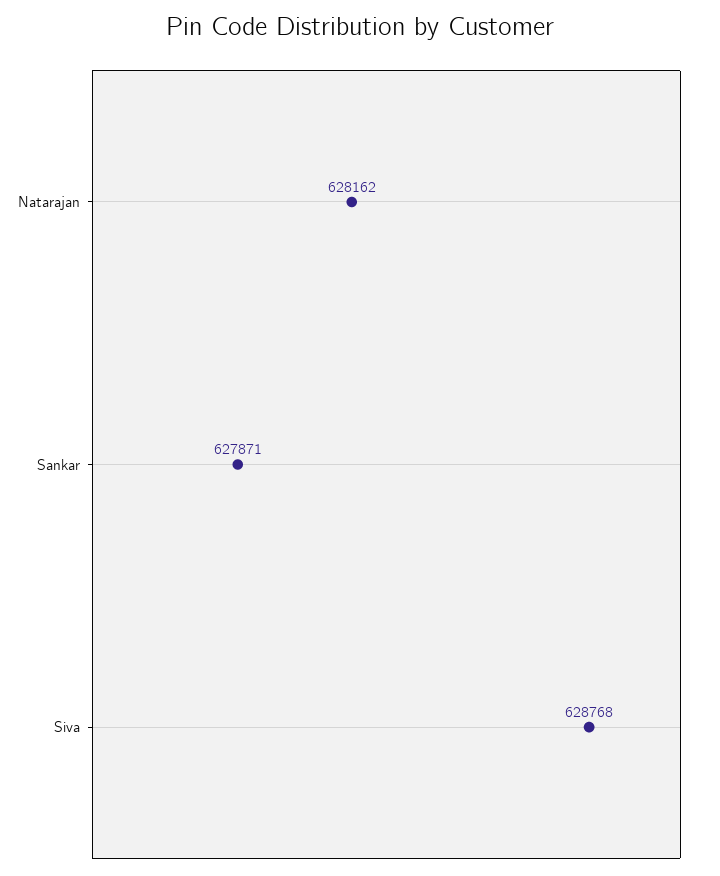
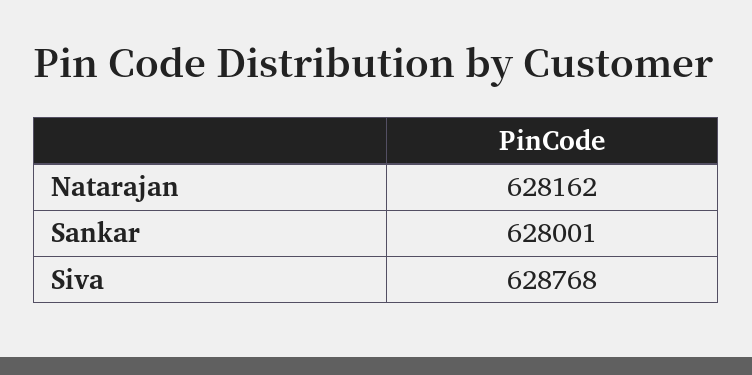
  {
    "Natarajan": 628162,
-   "Sankar": 627871,
+   "Sankar": 628001,
    "Siva": 628768
  }

